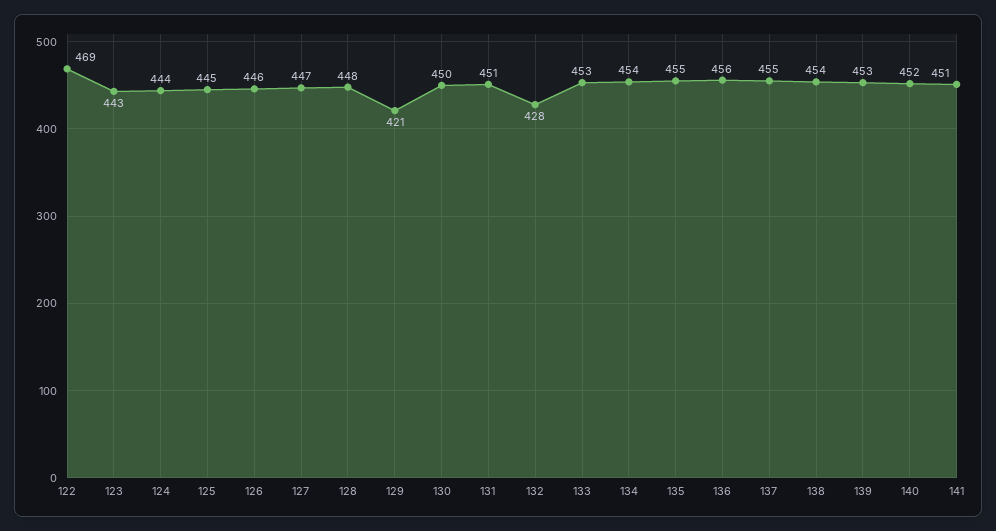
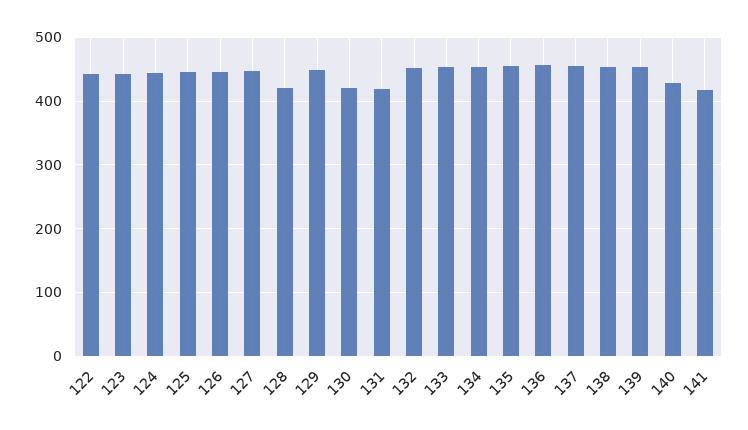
  {
-   "122": 469,
+   "122": 440,
    "123": 443,
    "124": 444,
    "125": 445,
    "126": 446,
    "127": 447,
-   "128": 448,
+   "128": 420,
-   "129": 421,
+   "129": 450,
-   "130": 450,
+   "130": 420,
-   "131": 451,
+   "131": 420,
-   "132": 428,
+   "132": 450,
    "133": 453,
    "134": 454,
    "135": 455,
    "136": 456,
    "137": 455,
    "138": 454,
    "139": 453,
-   "140": 452,
+   "140": 430,
-   "141": 451
+   "141": 420
  }

